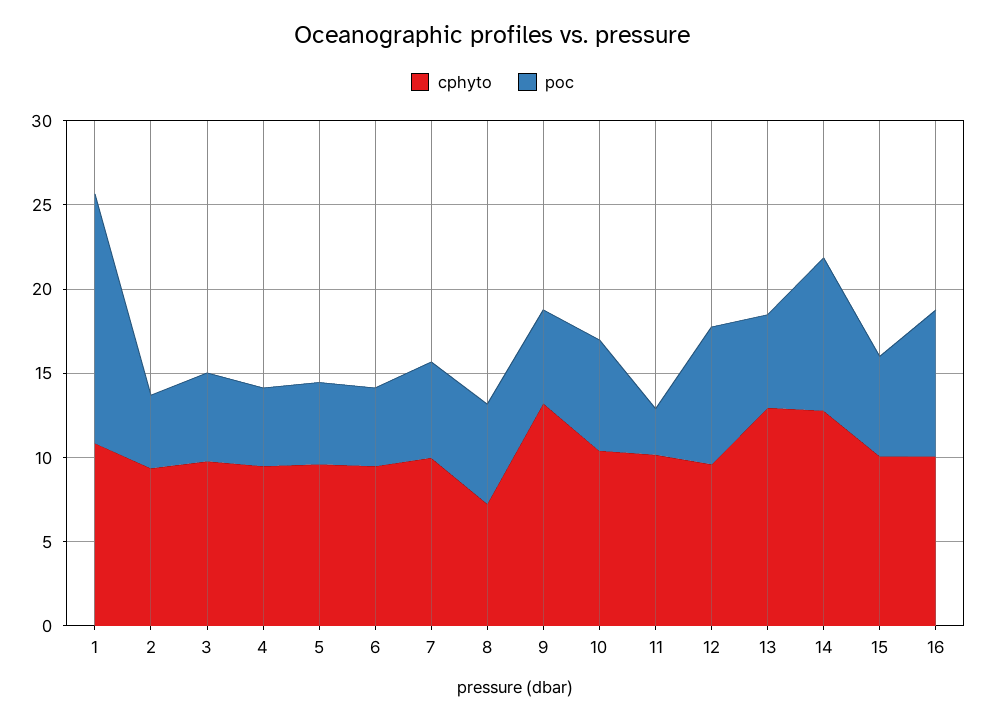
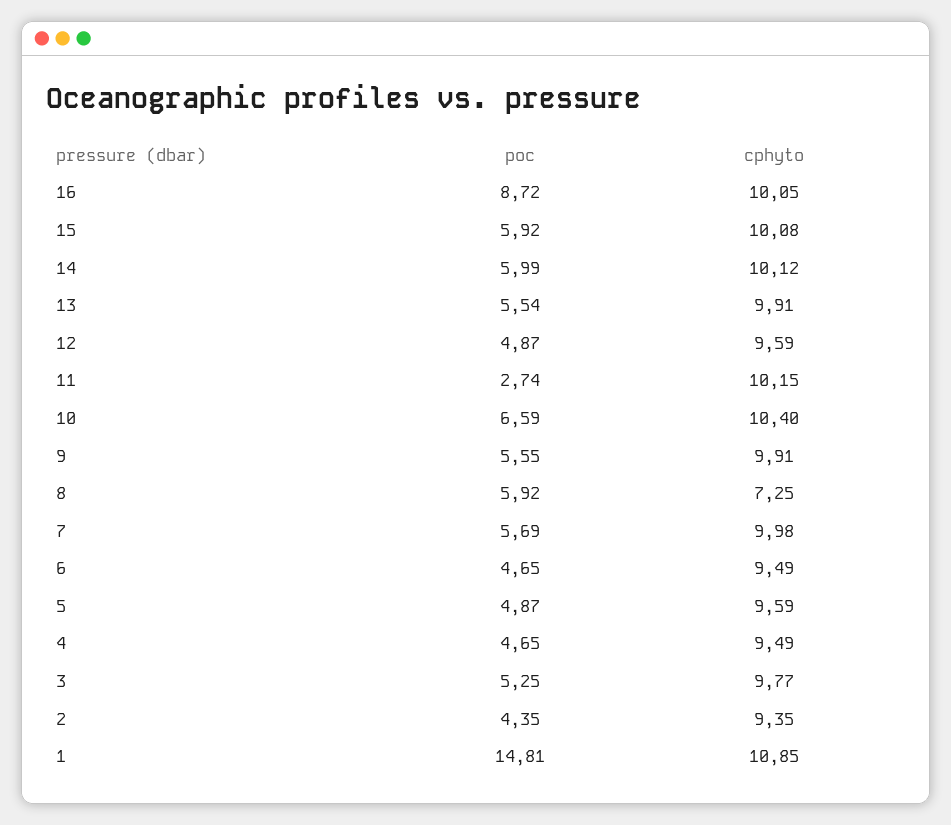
  {
    "cphyto": {
      "1": 10.85,
      "2": 9.35,
      "3": 9.77,
      "4": 9.49,
      "5": 9.59,
      "6": 9.49,
      "7": 9.98,
      "8": 7.25,
-     "9": 13,
+     "9": 9.91,
      "10": 10.4,
      "11": 10.15,
      "12": 9.59,
-     "13": 13,
+     "13": 9.91,
-     "14": 13,
+     "14": 10.12,
      "15": 10.08,
      "16": 10.05
    },
    "poc": {
      "1": 14.81,
      "2": 4.35,
      "3": 5.25,
      "4": 4.65,
      "5": 4.87,
      "6": 4.65,
      "7": 5.69,
      "8": 5.92,
      "9": 5.55,
      "10": 6.59,
      "11": 2.74,
-     "12": 8,
+     "12": 4.87,
      "13": 5.54,
-     "14": 9,
+     "14": 5.99,
      "15": 5.92,
      "16": 8.72
    }
  }

